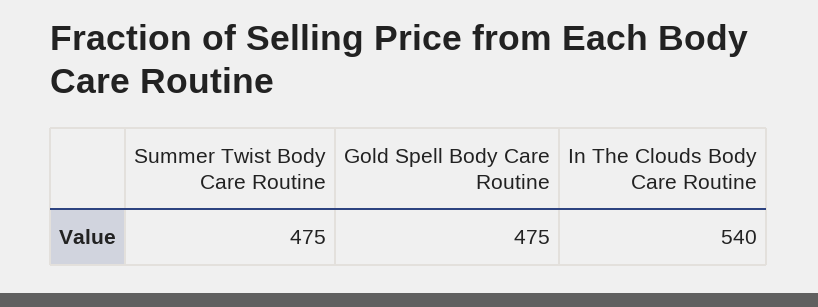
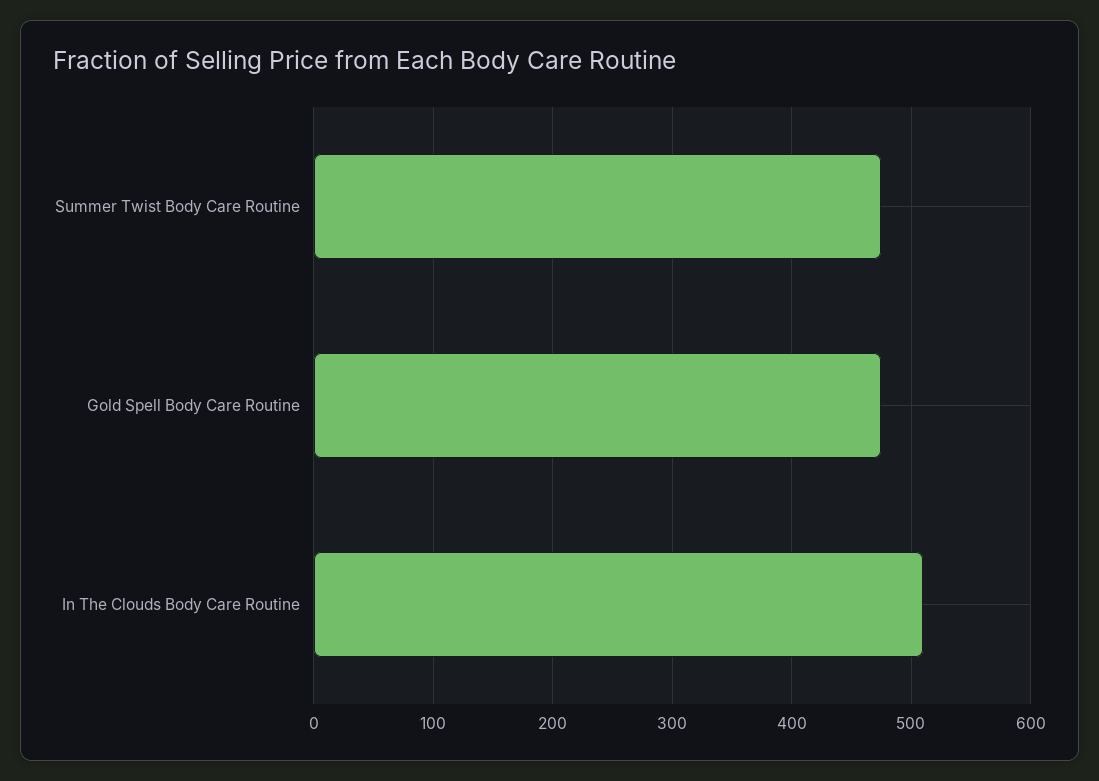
  {
    "Summer Twist Body Care Routine": 475,
    "Gold Spell Body Care Routine": 475,
-   "In The Clouds Body Care Routine": 540
+   "In The Clouds Body Care Routine": 510
  }

